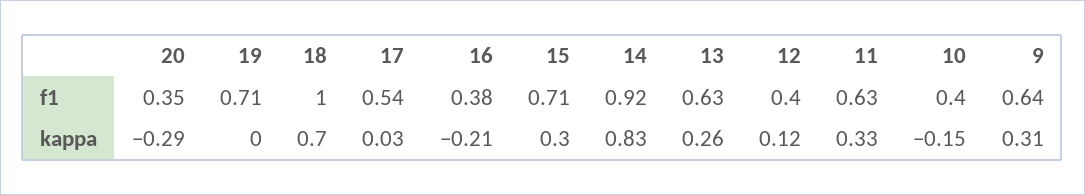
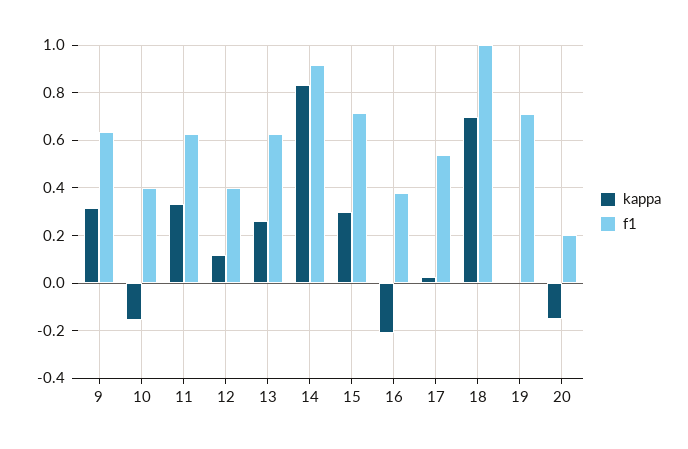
  {
    "f1": {
-     "20": 0.35,
+     "20": 0.2,
      "19": 0.71,
      "18": 1,
      "17": 0.54,
      "16": 0.38,
      "15": 0.71,
      "14": 0.92,
      "13": 0.63,
      "12": 0.4,
      "11": 0.63,
      "10": 0.4,
      "9": 0.64
    },
    "kappa": {
-     "20": -0.29,
+     "20": -0.15,
      "19": 0,
      "18": 0.7,
      "17": 0.03,
      "16": -0.21,
      "15": 0.3,
      "14": 0.83,
      "13": 0.26,
      "12": 0.12,
      "11": 0.33,
      "10": -0.15,
      "9": 0.31
    }
  }

